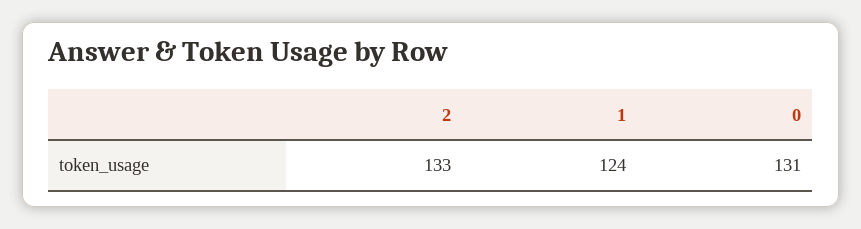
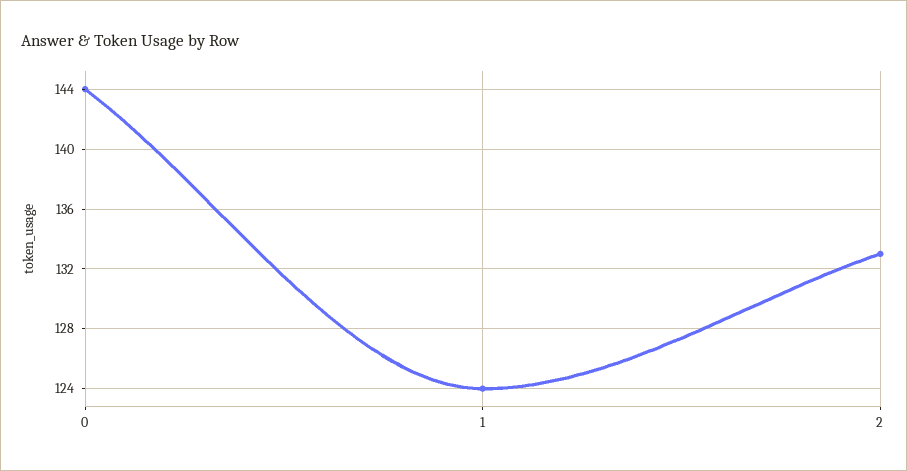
  {
    "2": 133,
    "1": 124,
-   "0": 131
+   "0": 144
  }

